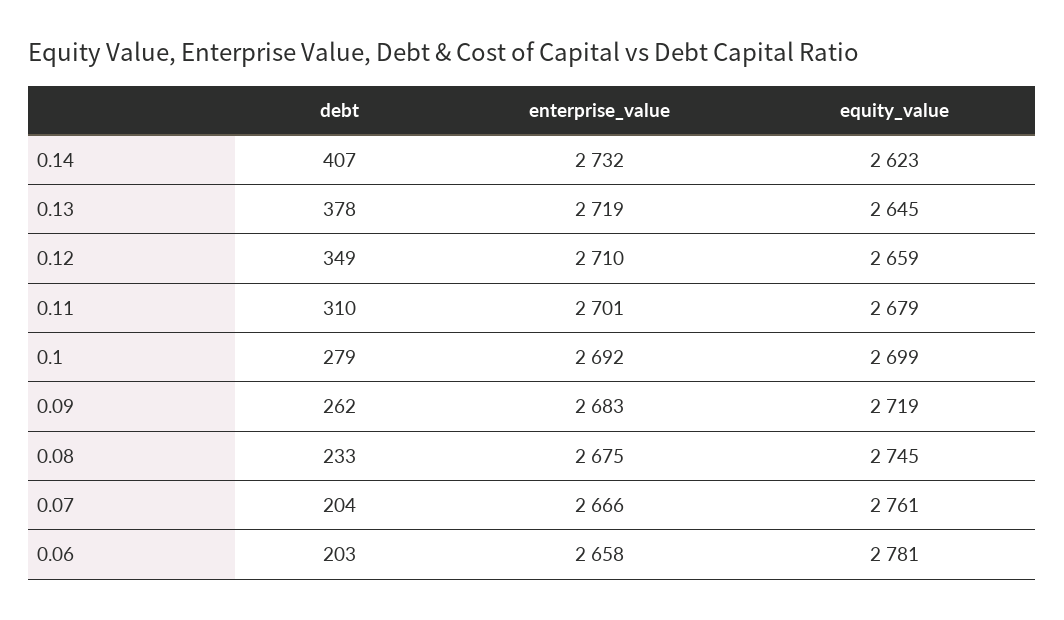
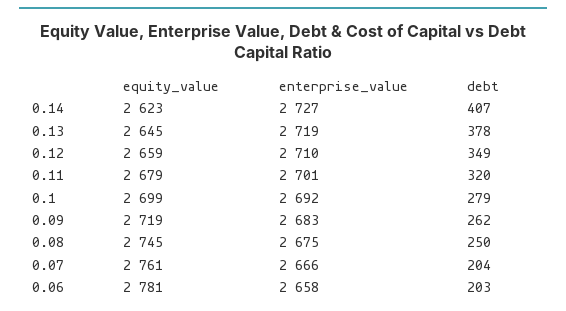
  {
    "debt": {
      "0.14": 407,
      "0.13": 378,
      "0.12": 349,
-     "0.11": 310,
+     "0.11": 320,
      "0.1": 279,
      "0.09": 262,
-     "0.08": 233,
+     "0.08": 250,
      "0.07": 204,
      "0.06": 203
    },
    "enterprise_value": {
-     "0.14": 2732,
+     "0.14": 2727,
      "0.13": 2719,
      "0.12": 2710,
      "0.11": 2701,
      "0.1": 2692,
      "0.09": 2683,
      "0.08": 2675,
      "0.07": 2666,
      "0.06": 2658
    },
    "equity_value": {
      "0.14": 2623,
      "0.13": 2645,
      "0.12": 2659,
      "0.11": 2679,
      "0.1": 2699,
      "0.09": 2719,
      "0.08": 2745,
      "0.07": 2761,
      "0.06": 2781
    }
  }

